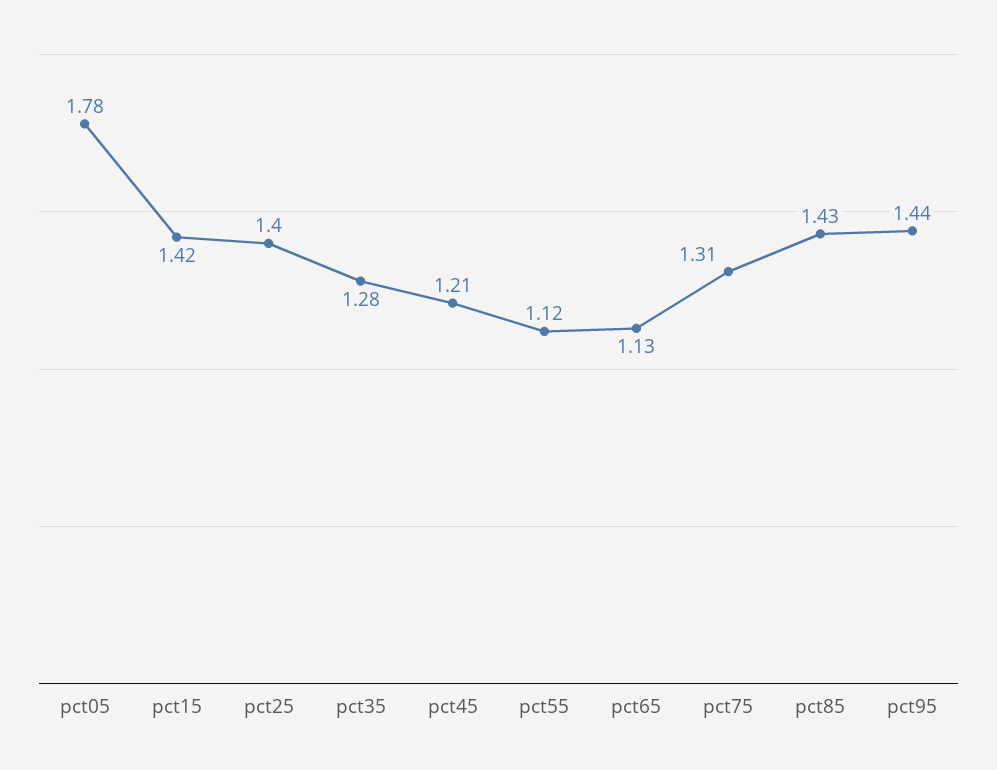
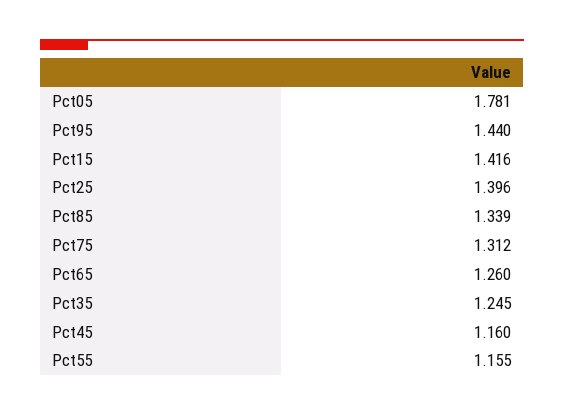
  {
    "pct05": 1.781,
    "pct15": 1.416,
    "pct25": 1.396,
-   "pct35": 1.28,
+   "pct35": 1.245,
-   "pct45": 1.21,
+   "pct45": 1.16,
-   "pct55": 1.12,
+   "pct55": 1.155,
-   "pct65": 1.13,
+   "pct65": 1.26,
    "pct75": 1.312,
-   "pct85": 1.43,
+   "pct85": 1.339,
    "pct95": 1.44
  }

